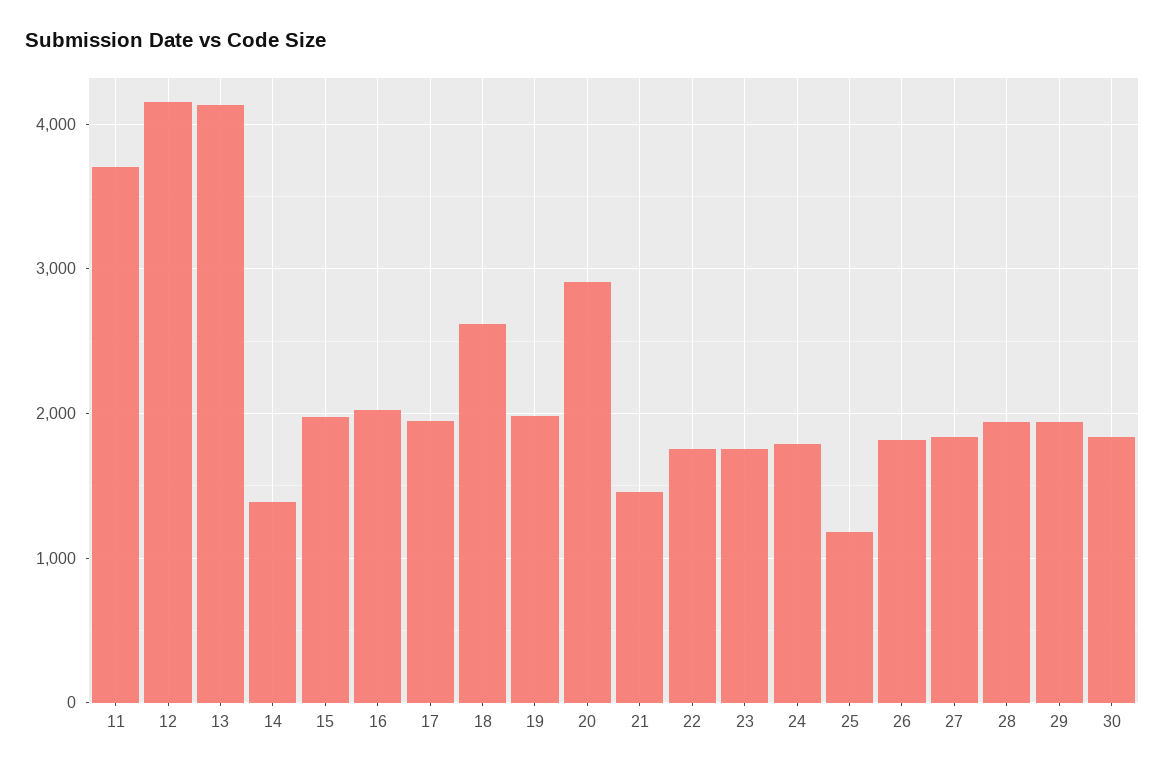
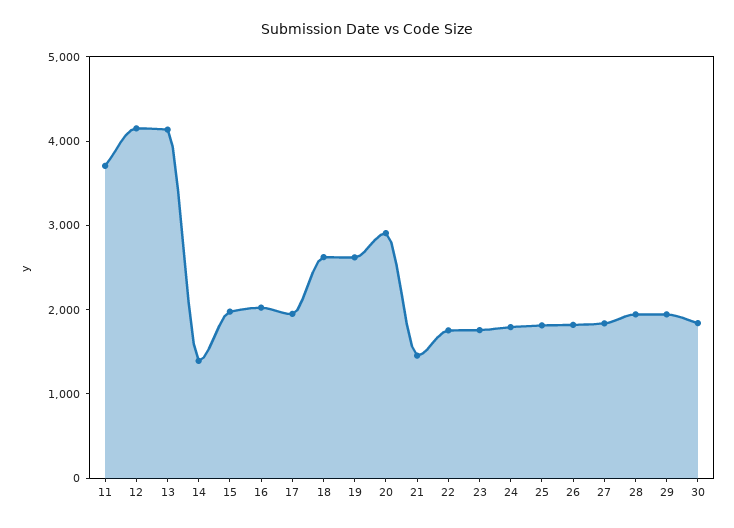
  {
    "11": 3700,
    "12": 4200,
    "13": 4100,
    "14": 1400,
    "15": 2000,
    "16": 2000,
    "17": 1900,
    "18": 2600,
-   "19": 2000,
+   "19": 2600,
    "20": 2900,
    "21": 1500,
    "22": 1800,
    "23": 1800,
    "24": 1800,
-   "25": 1200,
+   "25": 1800,
    "26": 1800,
    "27": 1800,
    "28": 1900,
    "29": 1900,
    "30": 1800
  }

